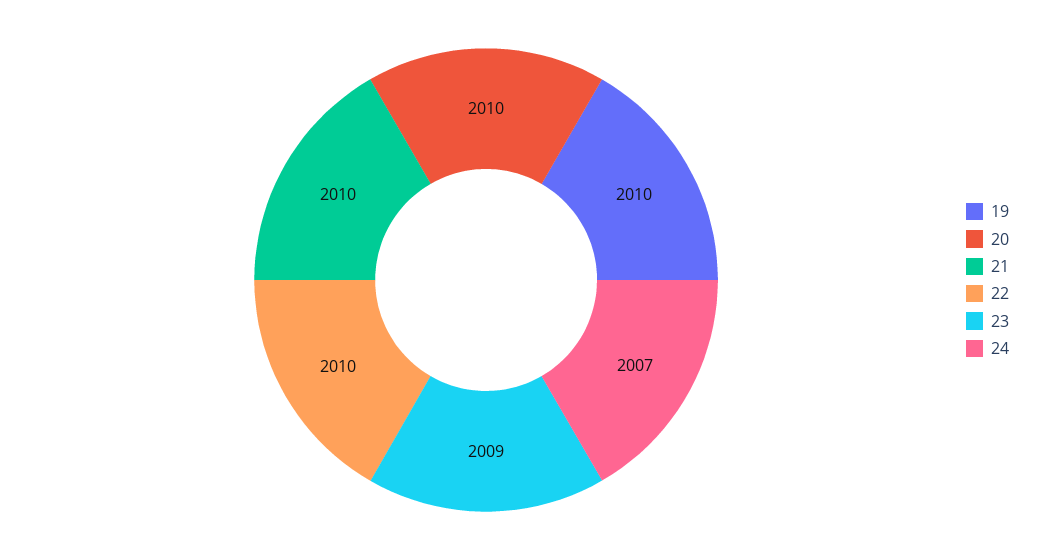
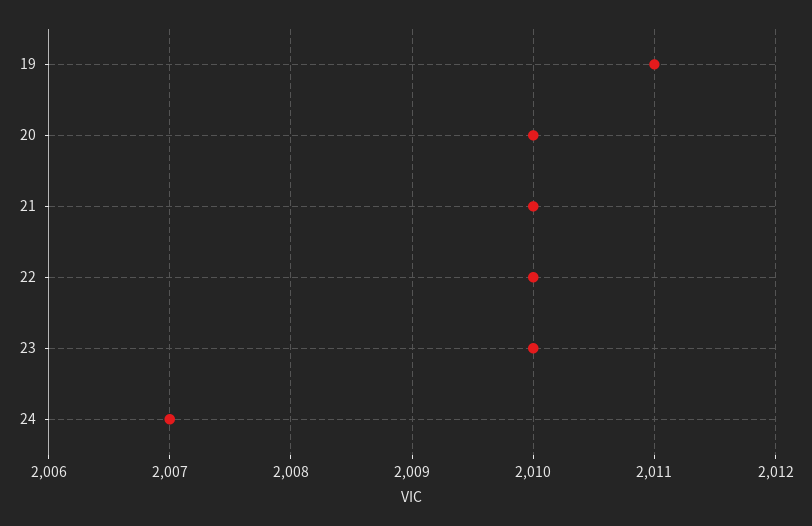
  {
-   "19": 2010,
+   "19": 2011,
    "20": 2010,
    "21": 2010,
    "22": 2010,
-   "23": 2009,
+   "23": 2010,
    "24": 2007
  }

